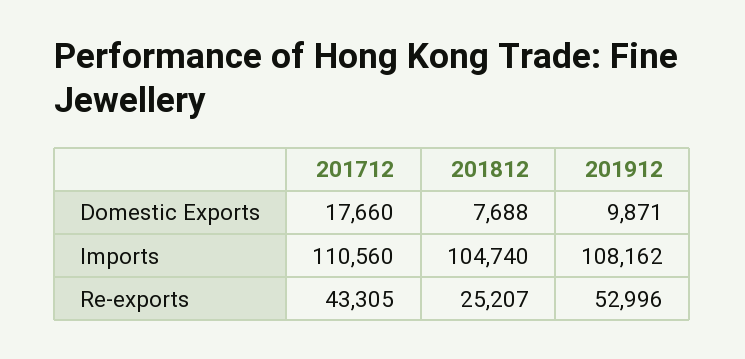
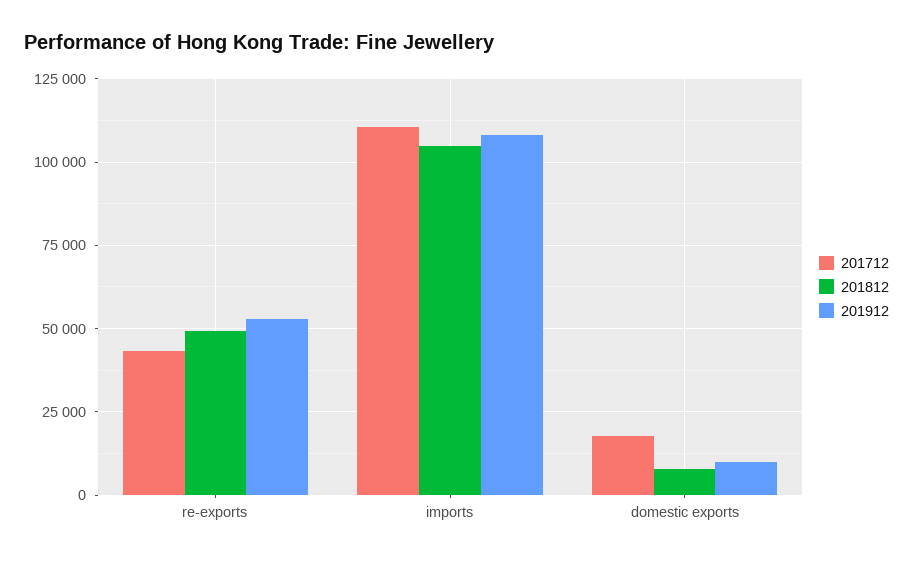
  {
    "201712": {
      "Domestic Exports": 17660,
      "Imports": 110560,
      "Re-exports": 43305
    },
    "201812": {
      "Domestic Exports": 7688,
      "Imports": 104740,
-     "Re-exports": 25207
+     "Re-exports": 50000
    },
    "201912": {
      "Domestic Exports": 9871,
      "Imports": 108162,
      "Re-exports": 52996
    }
  }

